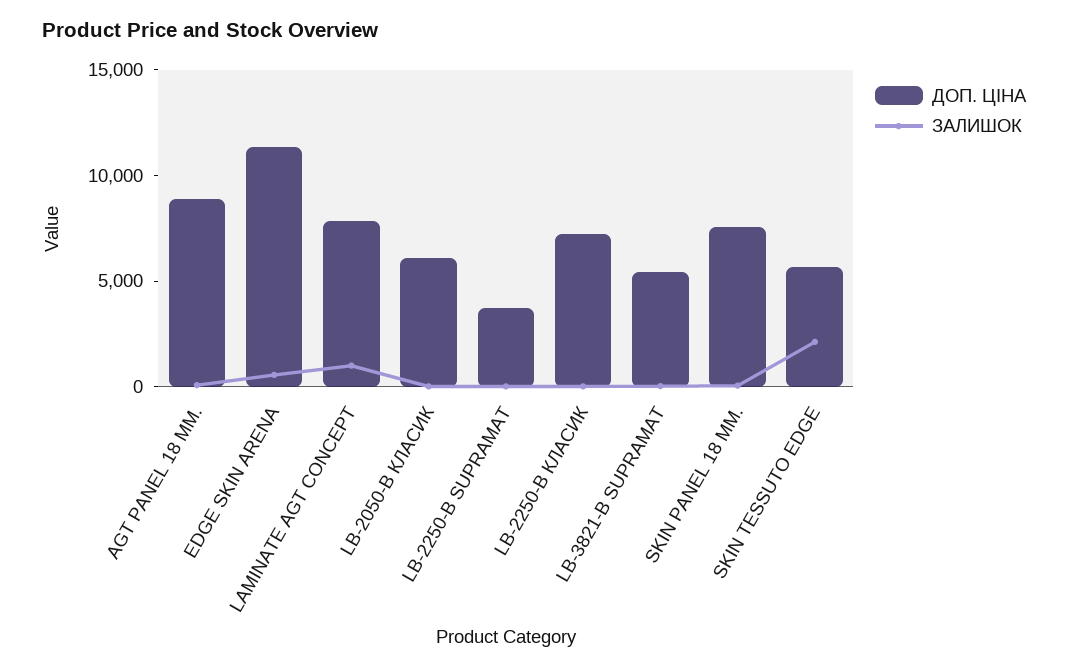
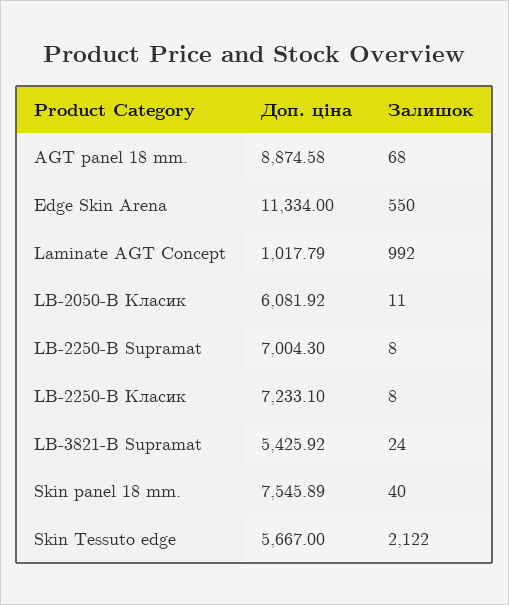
  {
    "ДОП. ЦІНА": {
      "AGT PANEL 18 MM.": 8874.58,
      "EDGE SKIN ARENA": 11334,
-     "LAMINATE AGT CONCEPT": 8000,
+     "LAMINATE AGT CONCEPT": 1017.79,
      "LB-2050-В КЛАСИК": 6081.92,
-     "LB-2250-В SUPRAMAT": 4000,
+     "LB-2250-В SUPRAMAT": 7004.3,
      "LB-2250-В КЛАСИК": 7233.1,
      "LB-3821-В SUPRAMAT": 5425.92,
      "SKIN PANEL 18 MM.": 7545.89,
      "SKIN TESSUTO EDGE": 5667
    },
    "ЗАЛИШОК": {
      "AGT PANEL 18 MM.": 68,
      "EDGE SKIN ARENA": 550,
      "LAMINATE AGT CONCEPT": 992,
      "LB-2050-В КЛАСИК": 11,
      "LB-2250-В SUPRAMAT": 8,
      "LB-2250-В КЛАСИК": 8,
      "LB-3821-В SUPRAMAT": 24,
      "SKIN PANEL 18 MM.": 40,
      "SKIN TESSUTO EDGE": 2122
    }
  }

